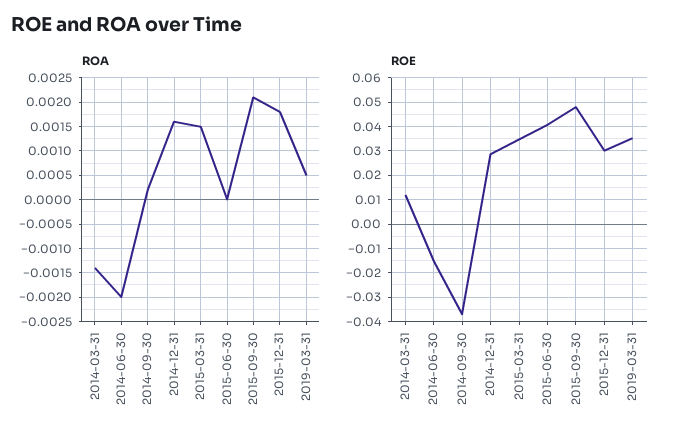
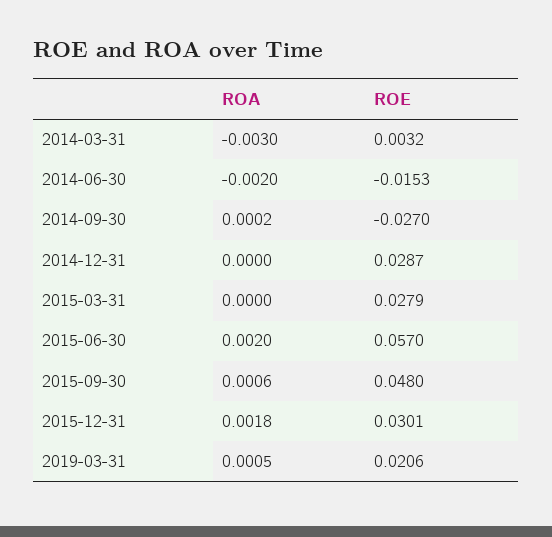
  {
    "ROA": {
-     "2014-03-31": -0.0015,
+     "2014-03-31": -0.003,
      "2014-06-30": -0.002,
      "2014-09-30": 0.0002,
-     "2014-12-31": 0.0015,
+     "2014-12-31": 0,
-     "2015-03-31": 0.0015,
+     "2015-03-31": 0,
-     "2015-06-30": 0,
+     "2015-06-30": 0.002,
-     "2015-09-30": 0.002,
+     "2015-09-30": 0.0006,
      "2015-12-31": 0.0018,
      "2019-03-31": 0.0005
    },
    "ROE": {
-     "2014-03-31": 0.0125,
+     "2014-03-31": 0.0032,
      "2014-06-30": -0.0153,
-     "2014-09-30": -0.0375,
+     "2014-09-30": -0.027,
      "2014-12-31": 0.0287,
-     "2015-03-31": 0.035,
+     "2015-03-31": 0.0279,
-     "2015-06-30": 0.04,
+     "2015-06-30": 0.057,
      "2015-09-30": 0.048,
      "2015-12-31": 0.0301,
-     "2019-03-31": 0.035
+     "2019-03-31": 0.0206
    }
  }

